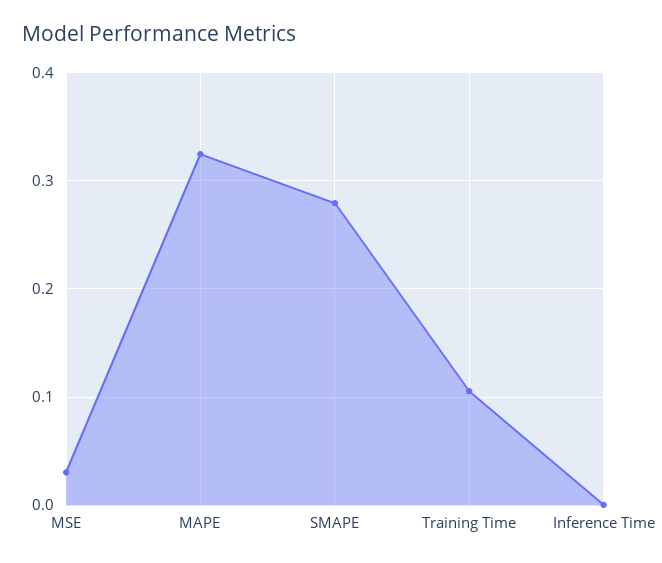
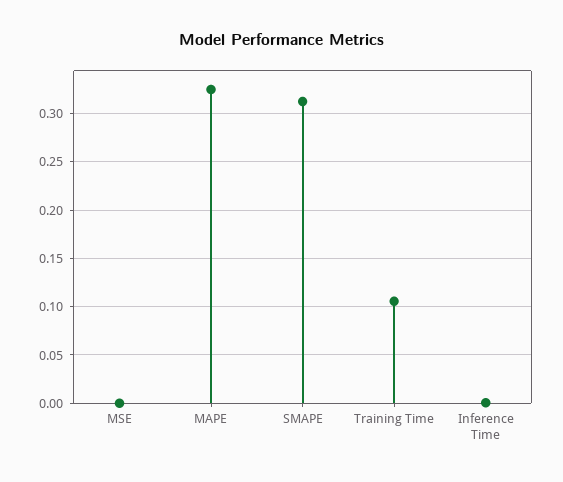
  {
-   "MSE": 0.03,
+   "MSE": 0,
    "MAPE": 0.32,
-   "SMAPE": 0.28,
+   "SMAPE": 0.31,
    "Training Time": 0.11,
    "Inference Time": 0
  }

